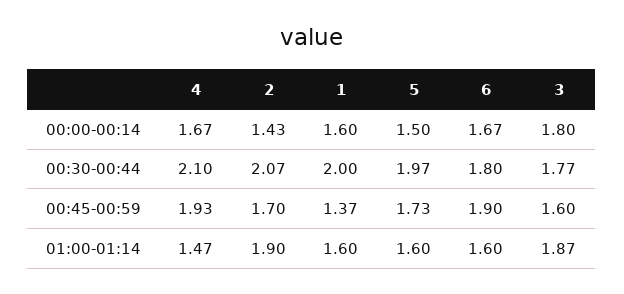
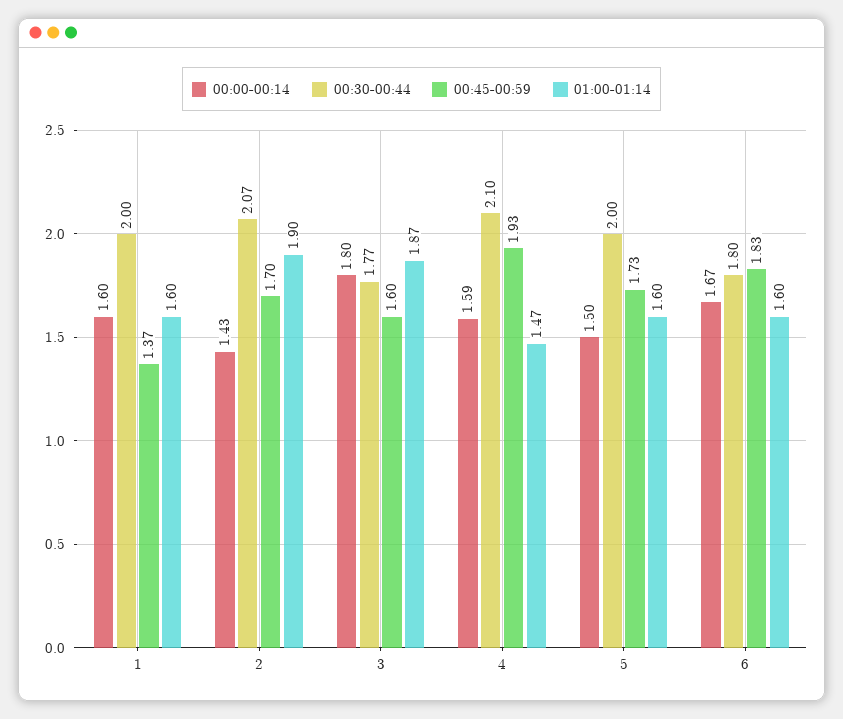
  {
    "00:00-00:14": {
-     "4": 1.67,
+     "4": 1.59,
      "2": 1.43,
      "1": 1.6,
      "5": 1.5,
      "6": 1.67,
      "3": 1.8
    },
    "00:30-00:44": {
      "4": 2.1,
      "2": 2.07,
      "1": 2,
-     "5": 1.97,
+     "5": 2,
      "6": 1.8,
      "3": 1.77
    },
    "00:45-00:59": {
      "4": 1.93,
      "2": 1.7,
      "1": 1.37,
      "5": 1.73,
-     "6": 1.9,
+     "6": 1.83,
      "3": 1.6
    },
    "01:00-01:14": {
      "4": 1.47,
      "2": 1.9,
      "1": 1.6,
      "5": 1.6,
      "6": 1.6,
      "3": 1.87
    }
  }

